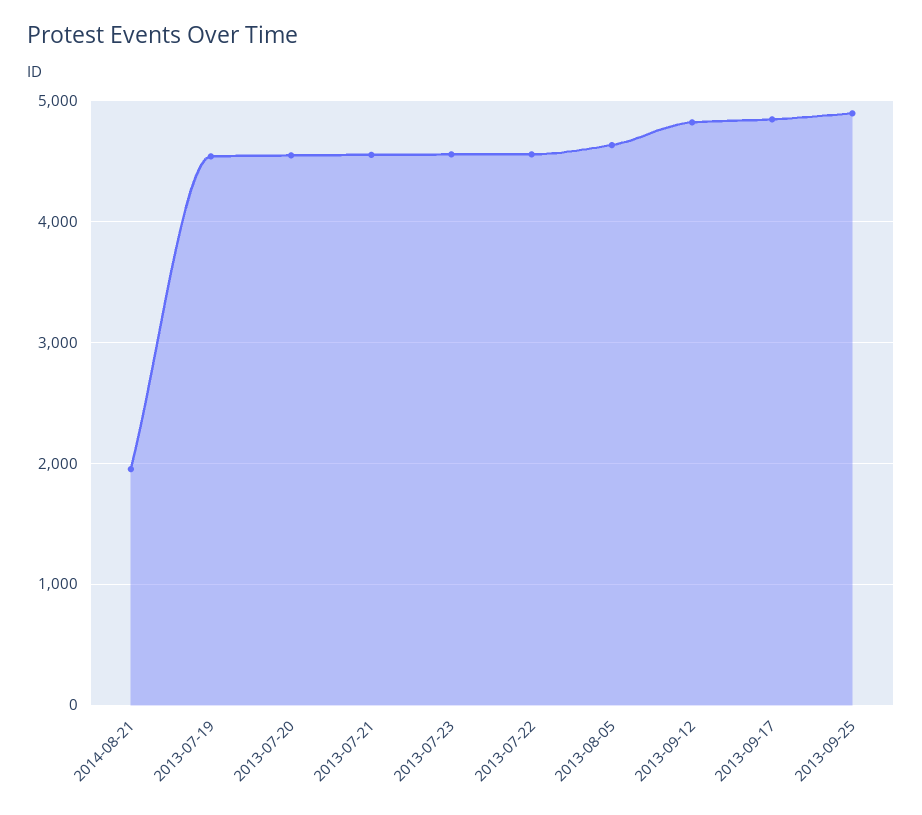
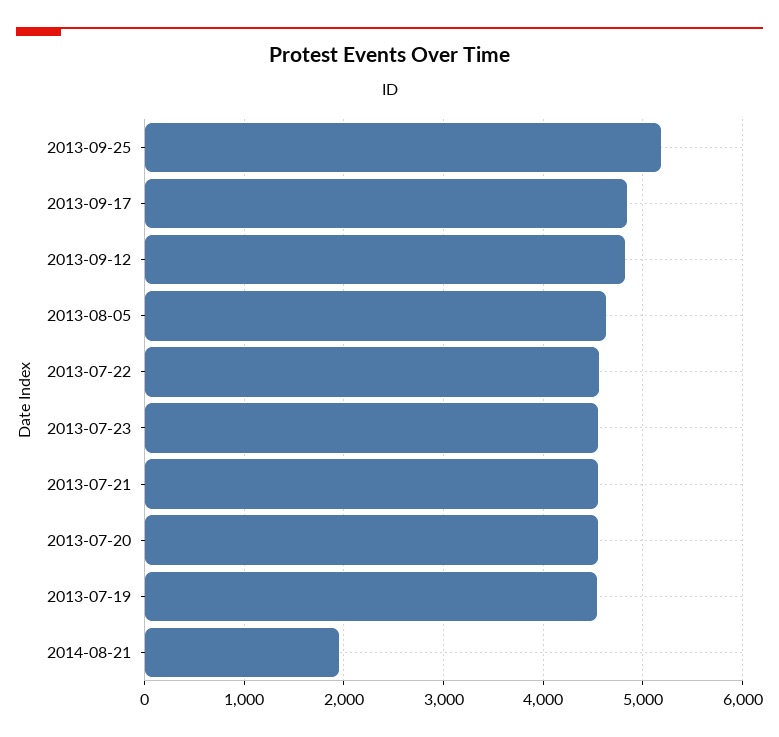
  {
    "2014-08-21": 2000,
    "2013-07-19": 4500,
    "2013-07-20": 4500,
    "2013-07-21": 4600,
    "2013-07-23": 4600,
    "2013-07-22": 4600,
    "2013-08-05": 4600,
    "2013-09-12": 4800,
    "2013-09-17": 4800,
-   "2013-09-25": 4900
+   "2013-09-25": 5200
  }

